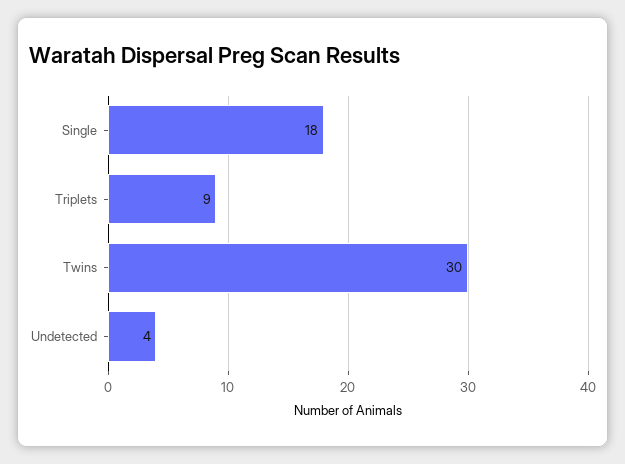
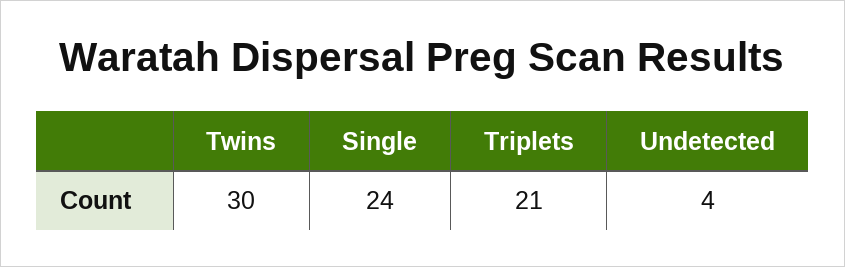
  {
-   "Single": 18,
+   "Single": 24,
-   "Triplets": 9,
+   "Triplets": 21,
    "Twins": 30,
    "Undetected": 4
  }

